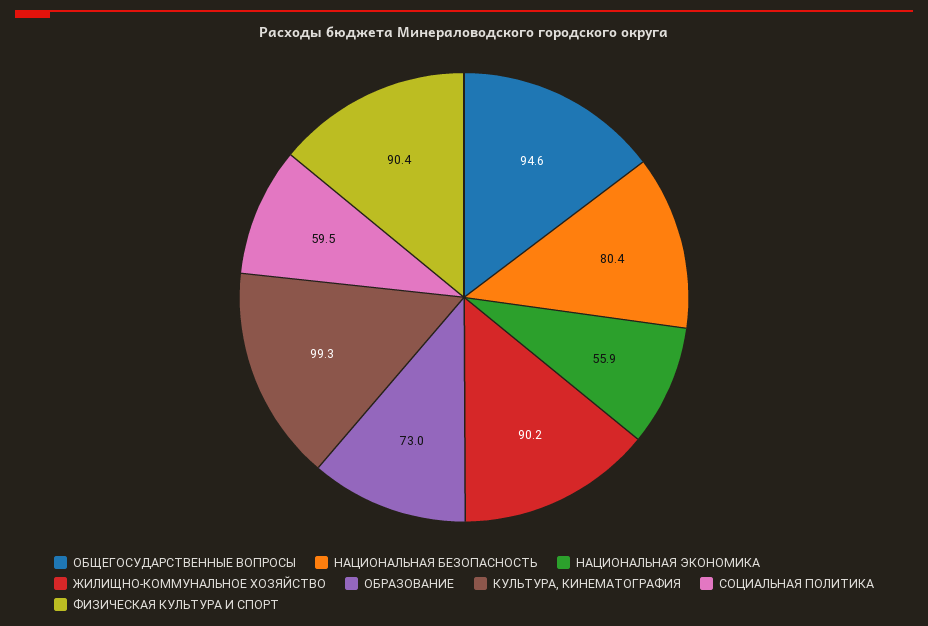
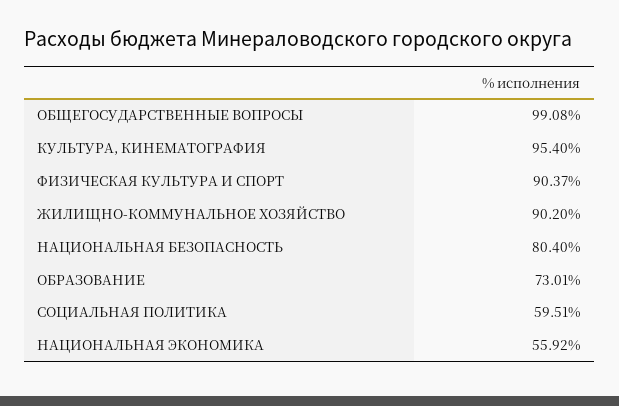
  {
-   "ОБЩЕГОСУДАРСТВЕННЫЕ ВОПРОСЫ": 94.6,
+   "ОБЩЕГОСУДАРСТВЕННЫЕ ВОПРОСЫ": 99.08,
    "НАЦИОНАЛЬНАЯ БЕЗОПАСНОСТЬ": 80.4,
    "НАЦИОНАЛЬНАЯ ЭКОНОМИКА": 55.92,
    "ЖИЛИЩНО-КОММУНАЛЬНОЕ ХОЗЯЙСТВО": 90.2,
    "ОБРАЗОВАНИЕ": 73.01,
-   "КУЛЬТУРА, КИНЕМАТОГРАФИЯ": 99.3,
+   "КУЛЬТУРА, КИНЕМАТОГРАФИЯ": 95.4,
    "СОЦИАЛЬНАЯ ПОЛИТИКА": 59.51,
    "ФИЗИЧЕСКАЯ КУЛЬТУРА И СПОРТ": 90.37
  }

